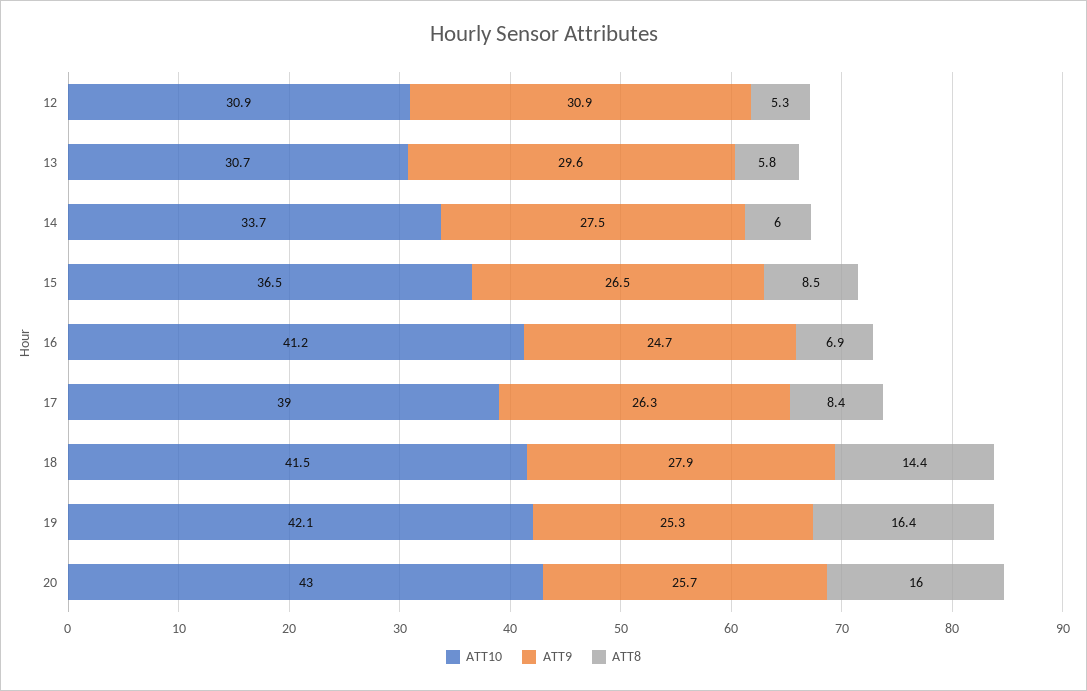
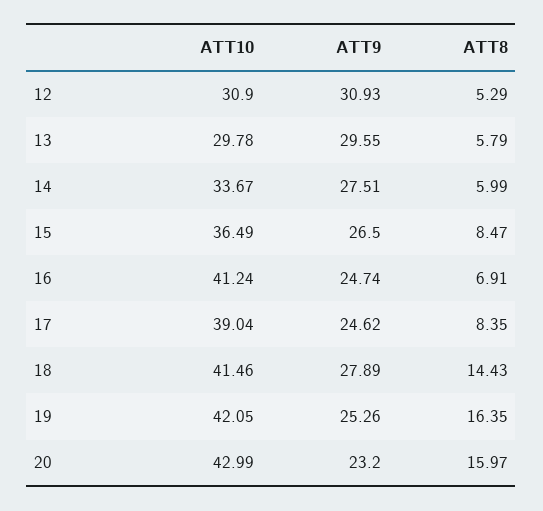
  {
    "ATT10": {
      "12": 30.9,
-     "13": 30.7,
+     "13": 29.78,
      "14": 33.67,
      "15": 36.49,
      "16": 41.24,
      "17": 39.04,
      "18": 41.46,
      "19": 42.05,
      "20": 42.99
    },
    "ATT9": {
      "12": 30.93,
      "13": 29.55,
      "14": 27.51,
      "15": 26.5,
      "16": 24.74,
-     "17": 26.3,
+     "17": 24.62,
      "18": 27.89,
      "19": 25.26,
-     "20": 25.7
+     "20": 23.2
    },
    "ATT8": {
      "12": 5.29,
      "13": 5.79,
      "14": 5.99,
      "15": 8.47,
      "16": 6.91,
      "17": 8.35,
      "18": 14.43,
      "19": 16.35,
      "20": 15.97
    }
  }

